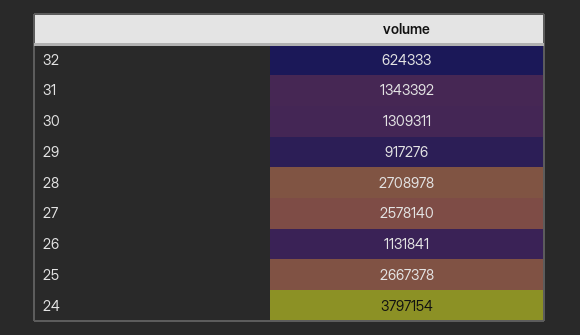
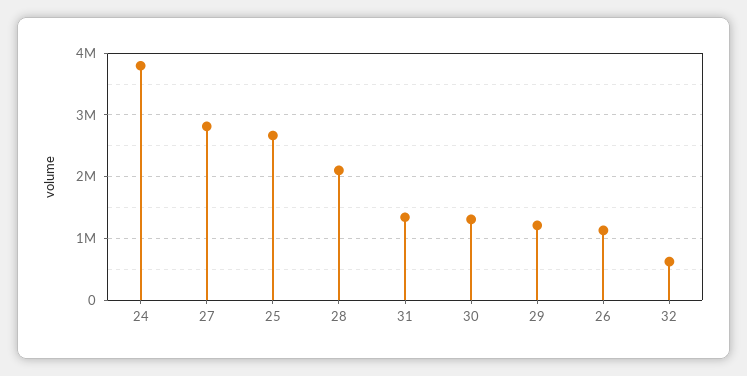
  {
    "32": 624333,
    "31": 1343392,
    "30": 1309311,
-   "29": 917276,
+   "29": 1200000,
-   "28": 2708978,
+   "28": 2100000,
-   "27": 2578140,
+   "27": 2800000,
    "26": 1131841,
    "25": 2667378,
    "24": 3797154
  }

